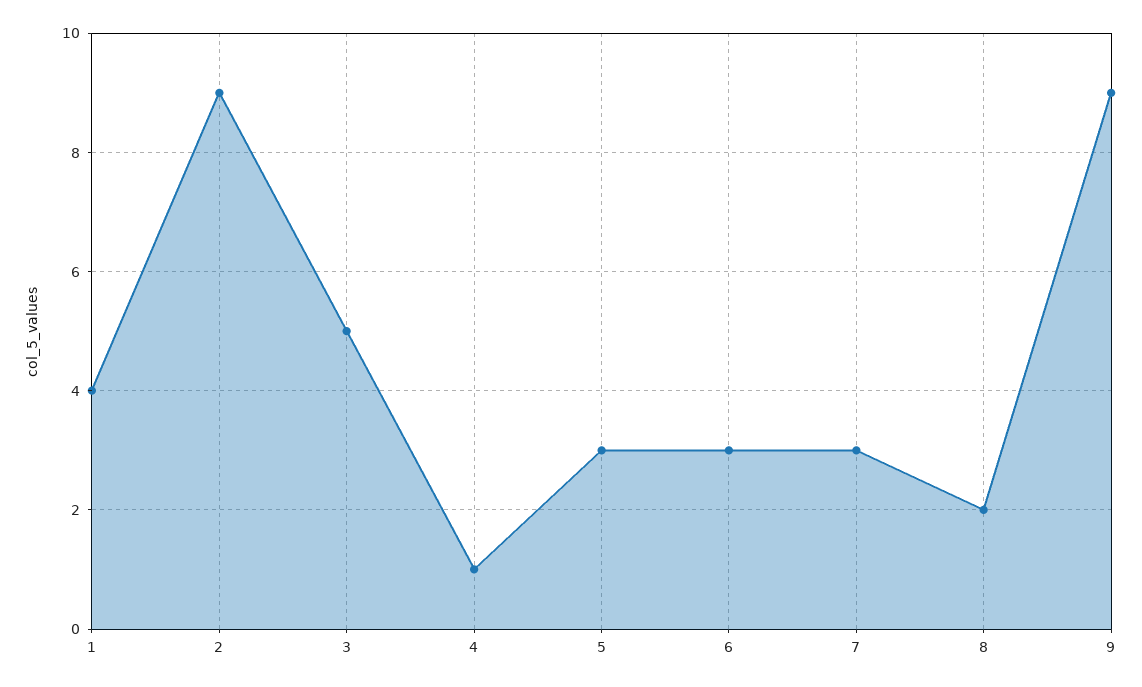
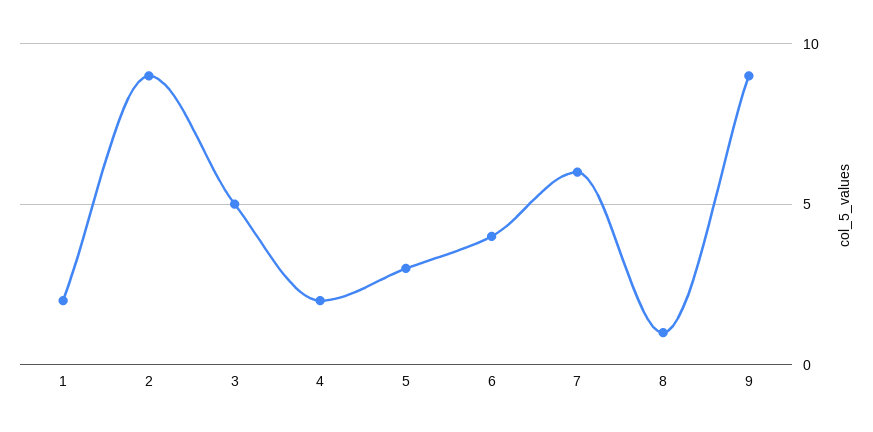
  {
-   "1": 4,
+   "1": 2,
    "2": 9,
    "3": 5,
-   "4": 1,
+   "4": 2,
    "5": 3,
-   "6": 3,
+   "6": 4,
-   "7": 3,
+   "7": 6,
-   "8": 2,
+   "8": 1,
    "9": 9
  }

